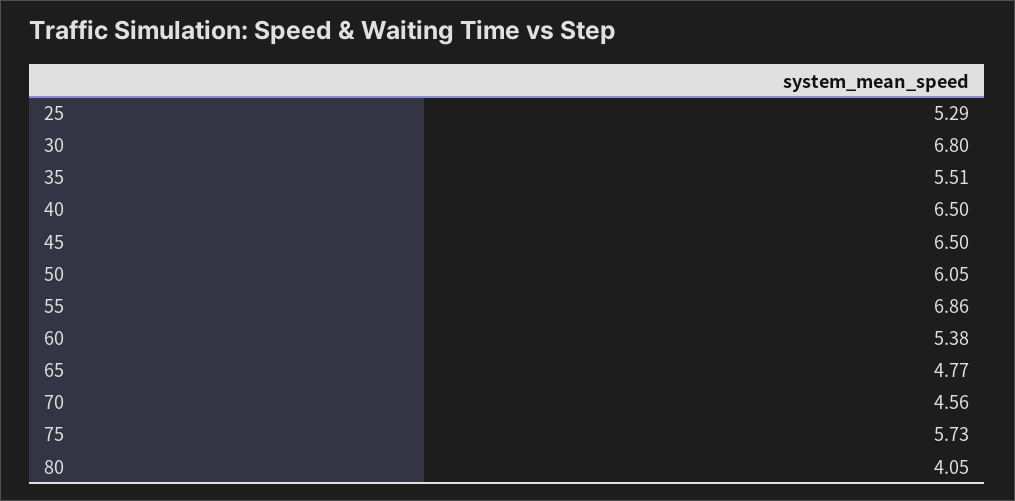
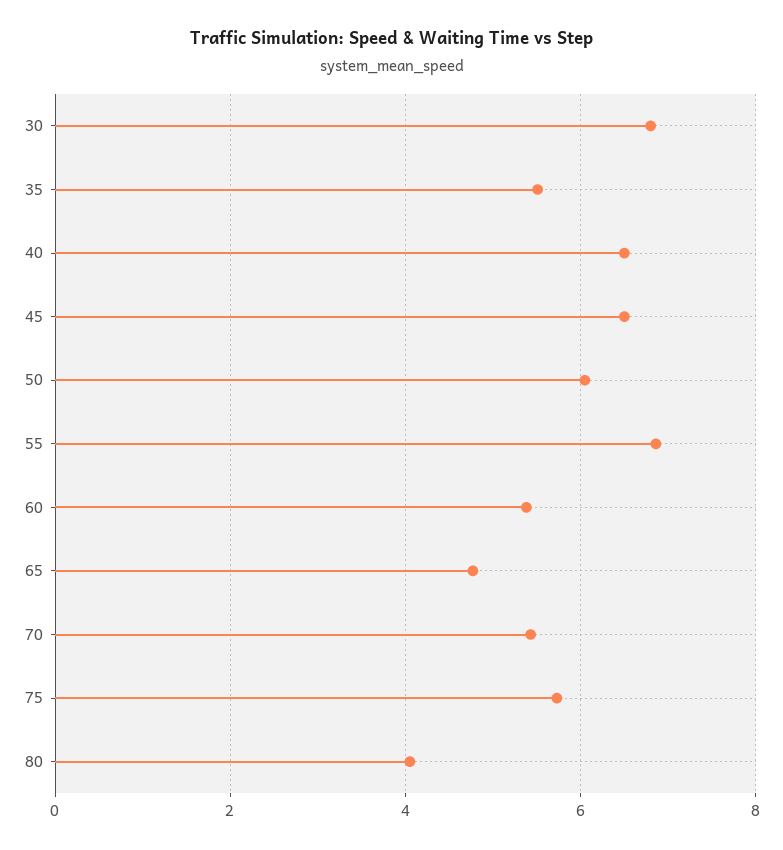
  {
-   "25": 5.29,
    "30": 6.8,
    "35": 5.51,
    "40": 6.5,
    "45": 6.5,
    "50": 6.05,
    "55": 6.86,
    "60": 5.38,
    "65": 4.77,
-   "70": 4.56,
+   "70": 5.4,
    "75": 5.73,
    "80": 4.05
  }

